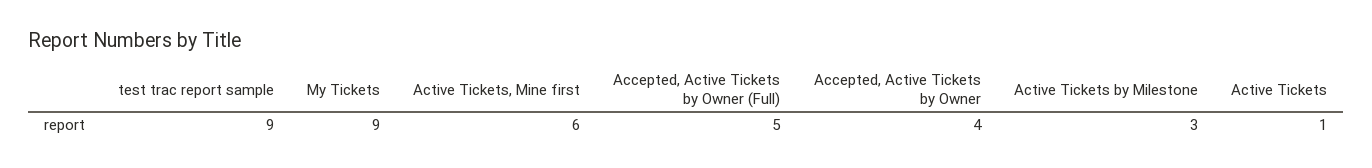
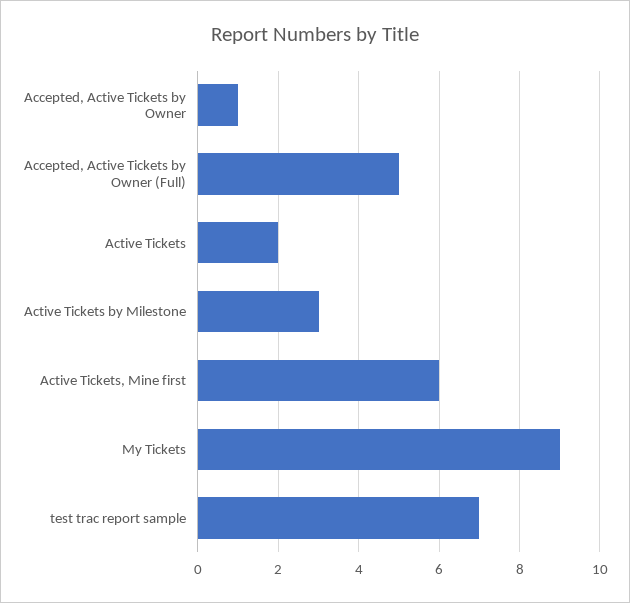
  {
-   "test trac report sample": 9,
+   "test trac report sample": 7,
    "My Tickets": 9,
    "Active Tickets, Mine first": 6,
    "Accepted, Active Tickets by Owner (Full)": 5,
-   "Accepted, Active Tickets by Owner": 4,
+   "Accepted, Active Tickets by Owner": 1,
    "Active Tickets by Milestone": 3,
-   "Active Tickets": 1
+   "Active Tickets": 2
  }

